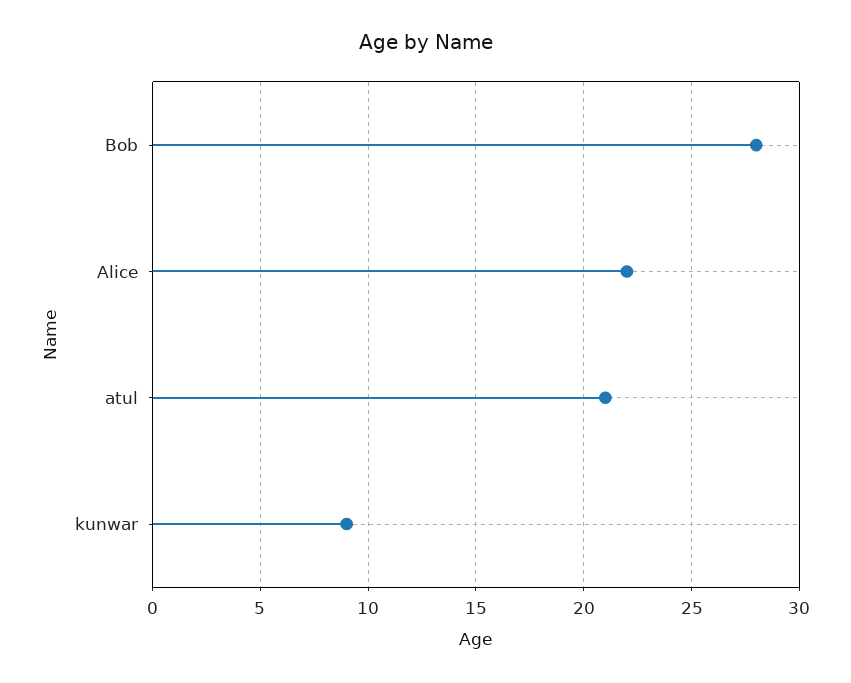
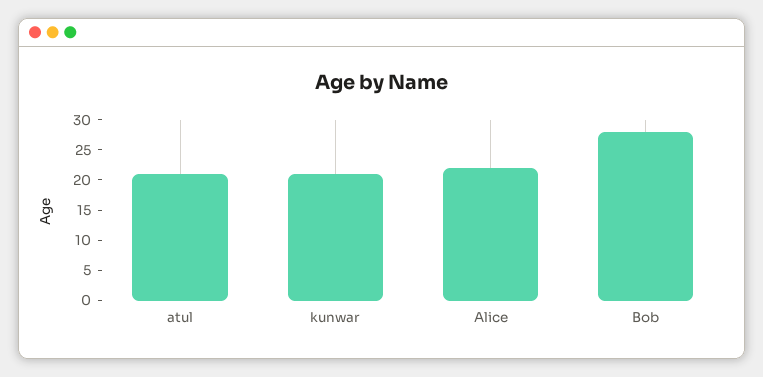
  {
    "Bob": 28,
    "Alice": 22,
    "atul": 21,
-   "kunwar": 9
+   "kunwar": 20
  }

